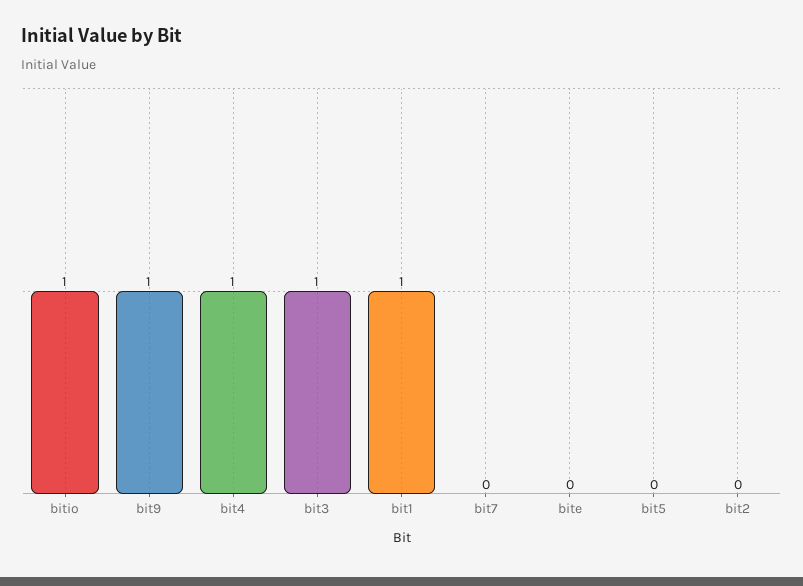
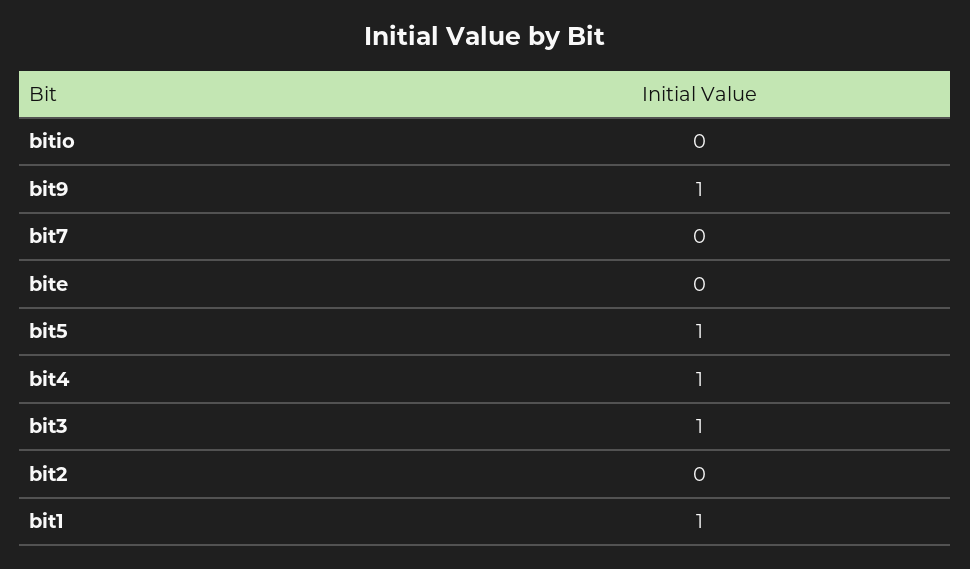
  {
-   "bitio": 1,
+   "bitio": 0,
    "bit9": 1,
    "bit4": 1,
    "bit3": 1,
    "bit1": 1,
    "bit7": 0,
    "bite": 0,
-   "bit5": 0,
+   "bit5": 1,
    "bit2": 0
  }

